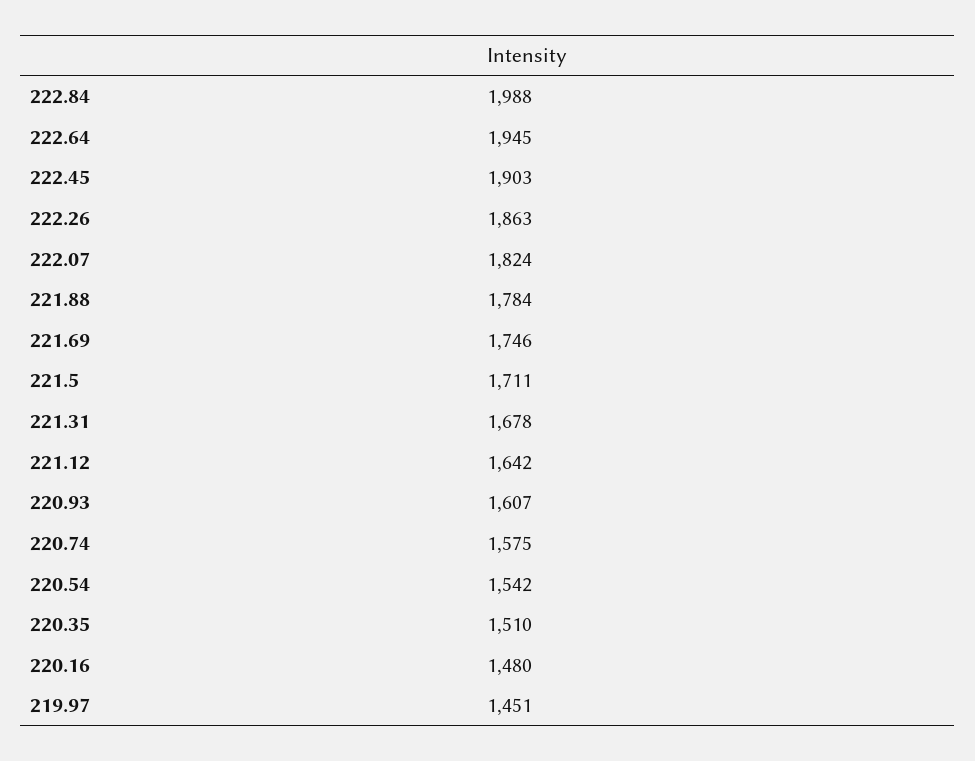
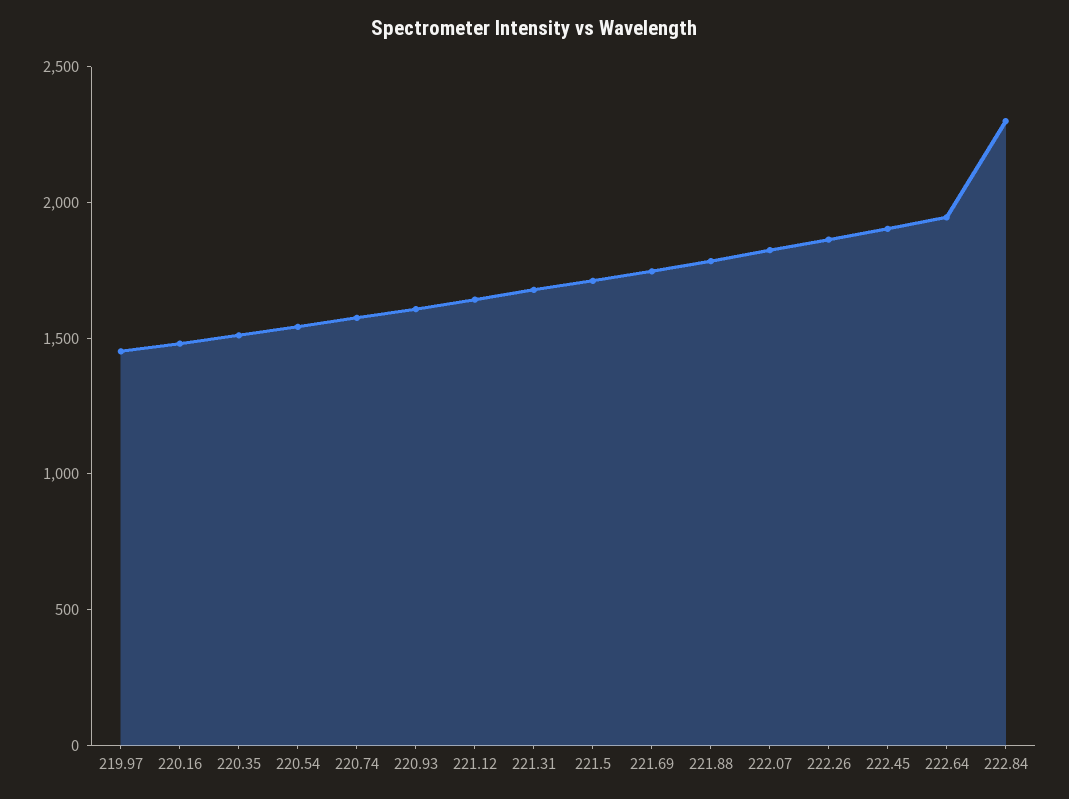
  {
-   "222.84": 1988,
+   "222.84": 2300,
    "222.64": 1945,
    "222.45": 1903,
    "222.26": 1863,
    "222.07": 1824,
    "221.88": 1784,
    "221.69": 1746,
    "221.5": 1711,
    "221.31": 1678,
    "221.12": 1642,
    "220.93": 1607,
    "220.74": 1575,
    "220.54": 1542,
    "220.35": 1510,
    "220.16": 1480,
    "219.97": 1451
  }

